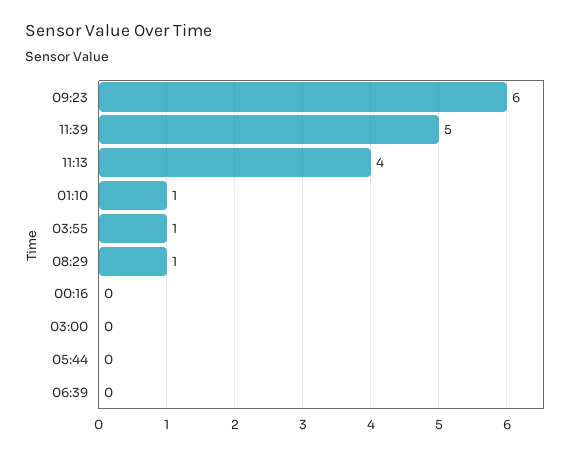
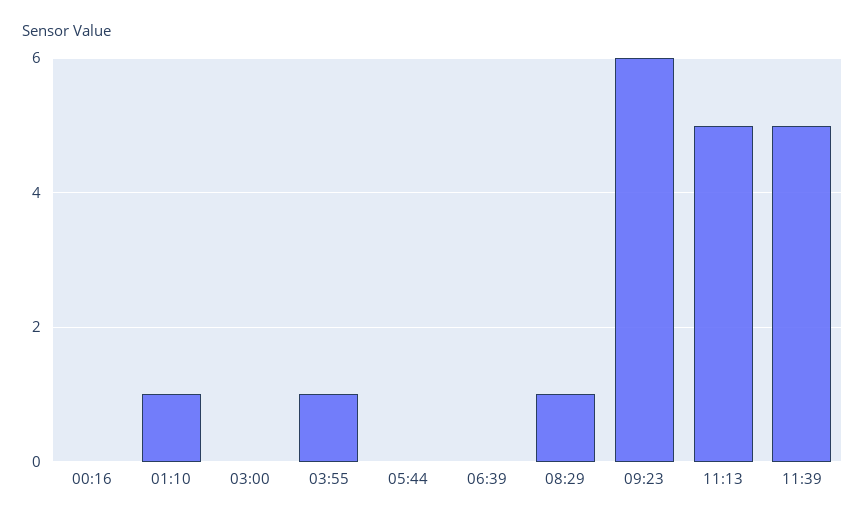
  {
    "09:23": 6,
    "11:39": 5,
-   "11:13": 4,
+   "11:13": 5,
    "01:10": 1,
    "03:55": 1,
    "08:29": 1,
    "00:16": 0,
    "03:00": 0,
    "05:44": 0,
    "06:39": 0
  }

